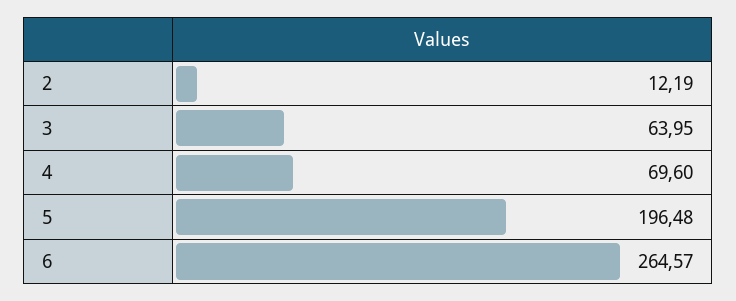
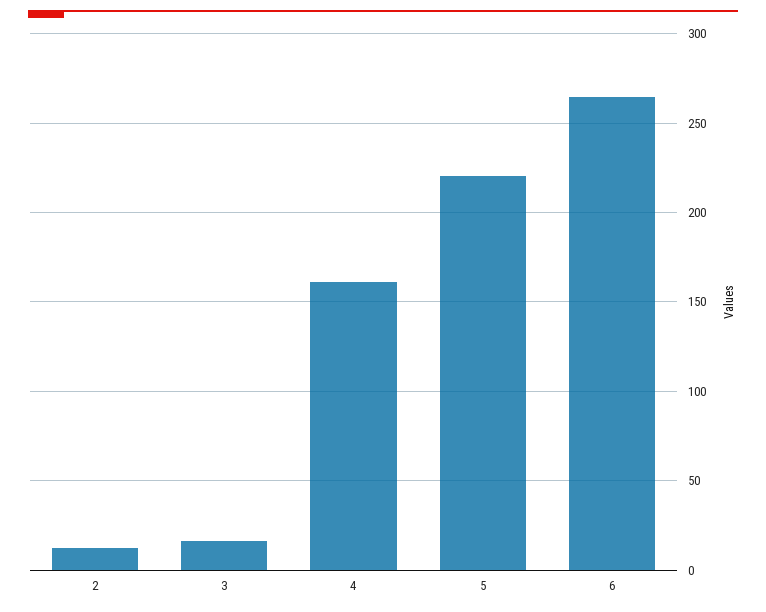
  {
    "2": 12.19,
-   "3": 63.95,
+   "3": 15,
-   "4": 69.6,
+   "4": 160,
-   "5": 196.48,
+   "5": 220,
    "6": 264.57
  }

